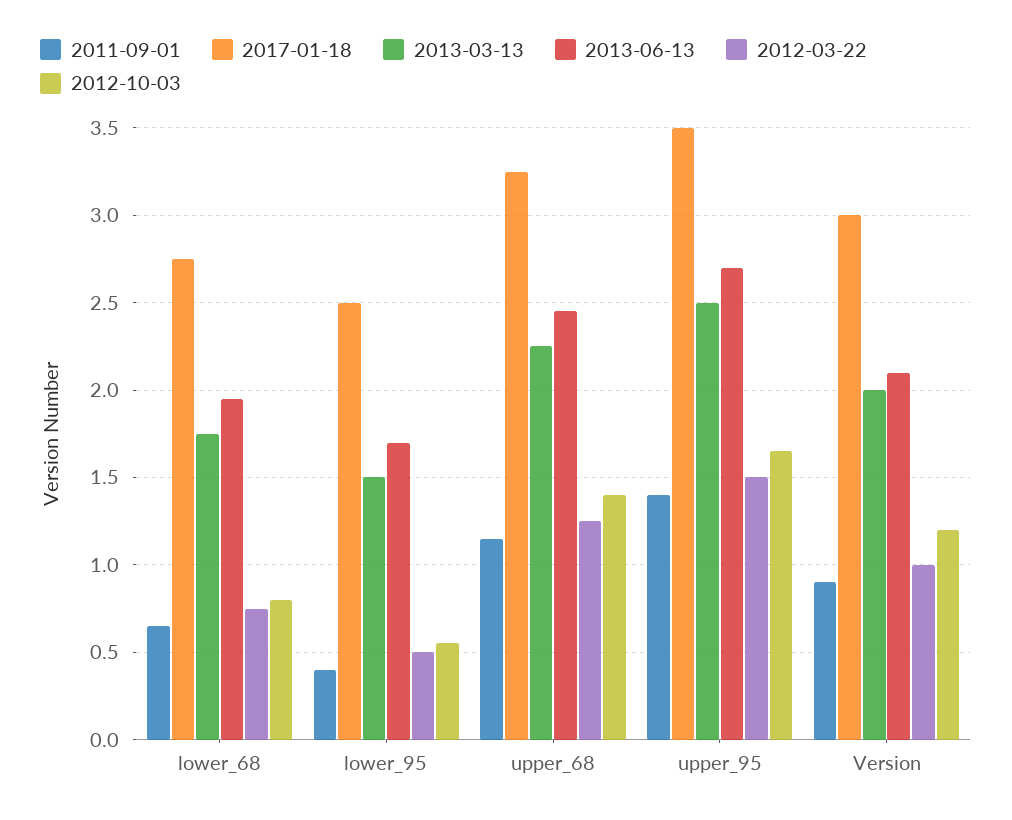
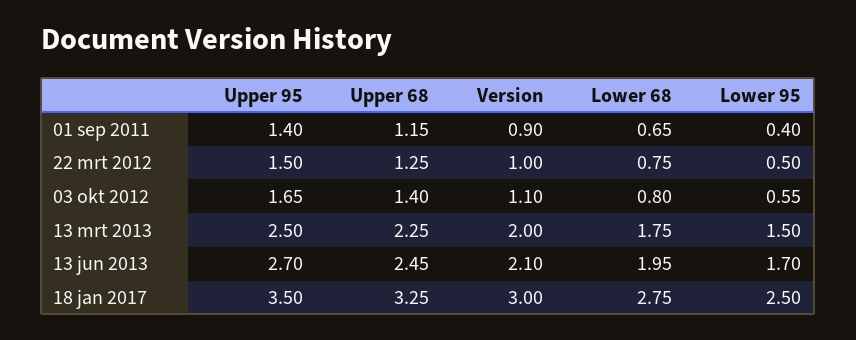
  {
    "2011-09-01": {
      "lower_68": 0.65,
      "lower_95": 0.4,
      "upper_68": 1.15,
      "upper_95": 1.4,
      "Version": 0.9
    },
    "2017-01-18": {
      "lower_68": 2.75,
      "lower_95": 2.5,
      "upper_68": 3.25,
      "upper_95": 3.5,
      "Version": 3
    },
    "2013-03-13": {
      "lower_68": 1.75,
      "lower_95": 1.5,
      "upper_68": 2.25,
      "upper_95": 2.5,
      "Version": 2
    },
    "2013-06-13": {
      "lower_68": 1.95,
      "lower_95": 1.7,
      "upper_68": 2.45,
      "upper_95": 2.7,
      "Version": 2.1
    },
    "2012-03-22": {
      "lower_68": 0.75,
      "lower_95": 0.5,
      "upper_68": 1.25,
      "upper_95": 1.5,
      "Version": 1
    },
    "2012-10-03": {
      "lower_68": 0.8,
      "lower_95": 0.55,
      "upper_68": 1.4,
      "upper_95": 1.65,
-     "Version": 1.2
+     "Version": 1.1
    }
  }

